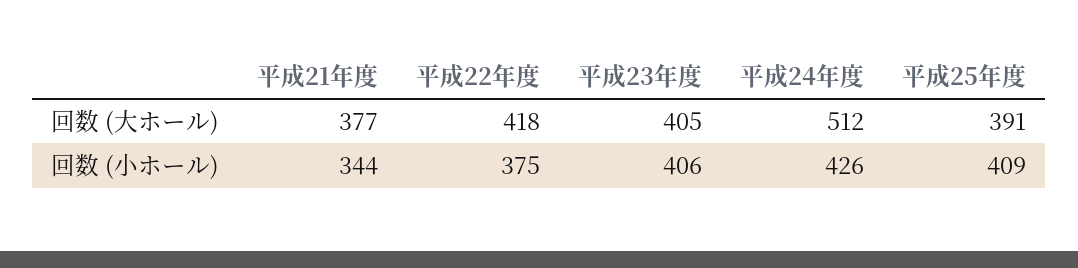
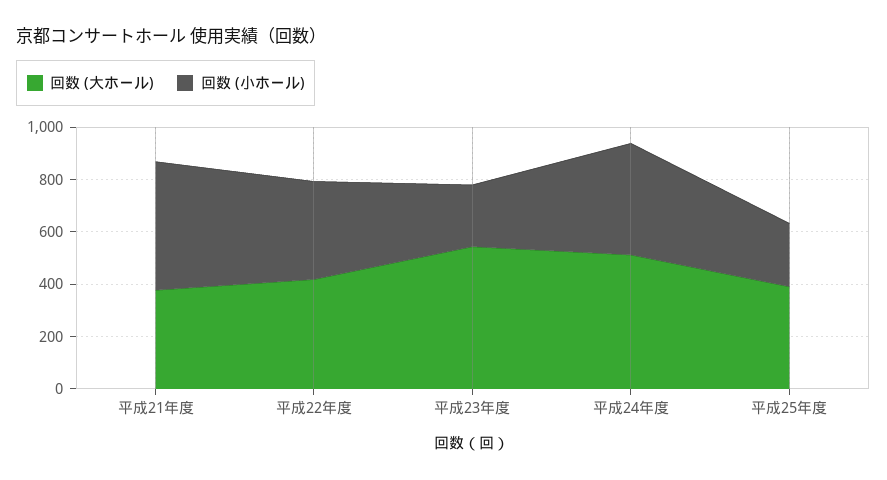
  {
    "回数 (大ホール)": {
      "平成21年度": 377,
      "平成22年度": 418,
-     "平成23年度": 405,
+     "平成23年度": 550,
      "平成24年度": 512,
      "平成25年度": 391
    },
    "回数 (小ホール)": {
-     "平成21年度": 344,
+     "平成21年度": 500,
      "平成22年度": 375,
-     "平成23年度": 406,
+     "平成23年度": 250,
      "平成24年度": 426,
-     "平成25年度": 409
+     "平成25年度": 250
    }
  }

